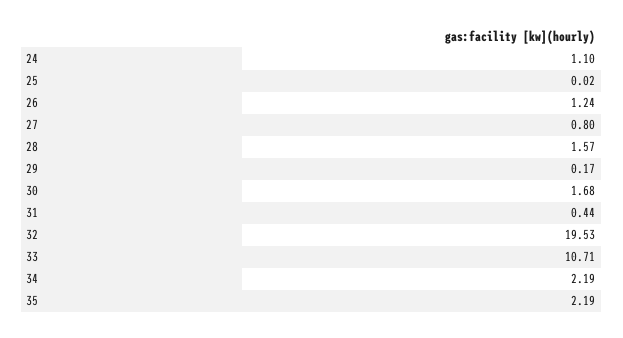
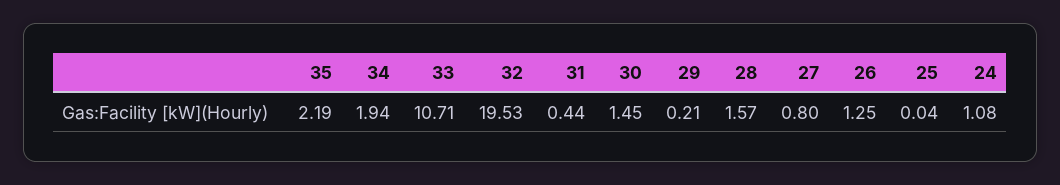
  {
-   "24": 1.1,
+   "24": 1.08,
-   "25": 0.02,
+   "25": 0.04,
-   "26": 1.24,
+   "26": 1.25,
    "27": 0.8,
    "28": 1.57,
-   "29": 0.17,
+   "29": 0.21,
-   "30": 1.68,
+   "30": 1.45,
    "31": 0.44,
    "32": 19.53,
    "33": 10.71,
-   "34": 2.19,
+   "34": 1.94,
    "35": 2.19
  }

